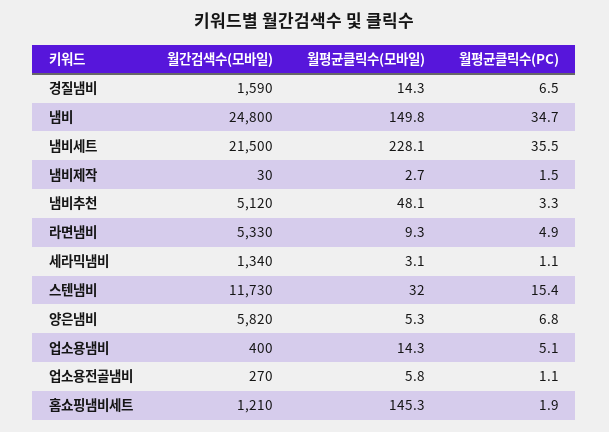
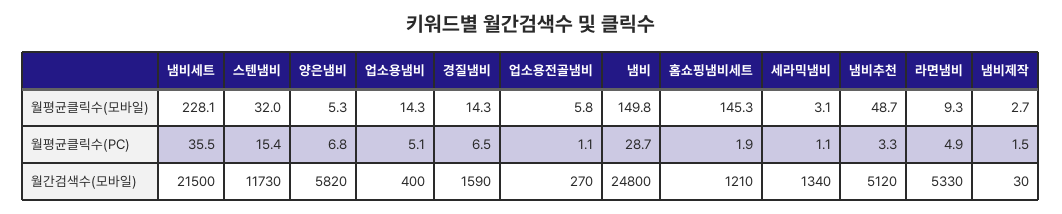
  {
    "월간검색수(모바일)": {
      "경질냄비": 1590,
      "냄비": 24800,
      "냄비세트": 21500,
      "냄비제작": 30,
      "냄비추천": 5120,
      "라면냄비": 5330,
      "세라믹냄비": 1340,
      "스텐냄비": 11730,
      "양은냄비": 5820,
      "업소용냄비": 400,
      "업소용전골냄비": 270,
      "홈쇼핑냄비세트": 1210
    },
    "월평균클릭수(모바일)": {
      "경질냄비": 14.3,
      "냄비": 149.8,
      "냄비세트": 228.1,
      "냄비제작": 2.7,
-     "냄비추천": 48.1,
+     "냄비추천": 48.7,
      "라면냄비": 9.3,
      "세라믹냄비": 3.1,
      "스텐냄비": 32,
      "양은냄비": 5.3,
      "업소용냄비": 14.3,
      "업소용전골냄비": 5.8,
      "홈쇼핑냄비세트": 145.3
    },
    "월평균클릭수(PC)": {
      "경질냄비": 6.5,
-     "냄비": 34.7,
+     "냄비": 28.7,
      "냄비세트": 35.5,
      "냄비제작": 1.5,
      "냄비추천": 3.3,
      "라면냄비": 4.9,
      "세라믹냄비": 1.1,
      "스텐냄비": 15.4,
      "양은냄비": 6.8,
      "업소용냄비": 5.1,
      "업소용전골냄비": 1.1,
      "홈쇼핑냄비세트": 1.9
    }
  }

